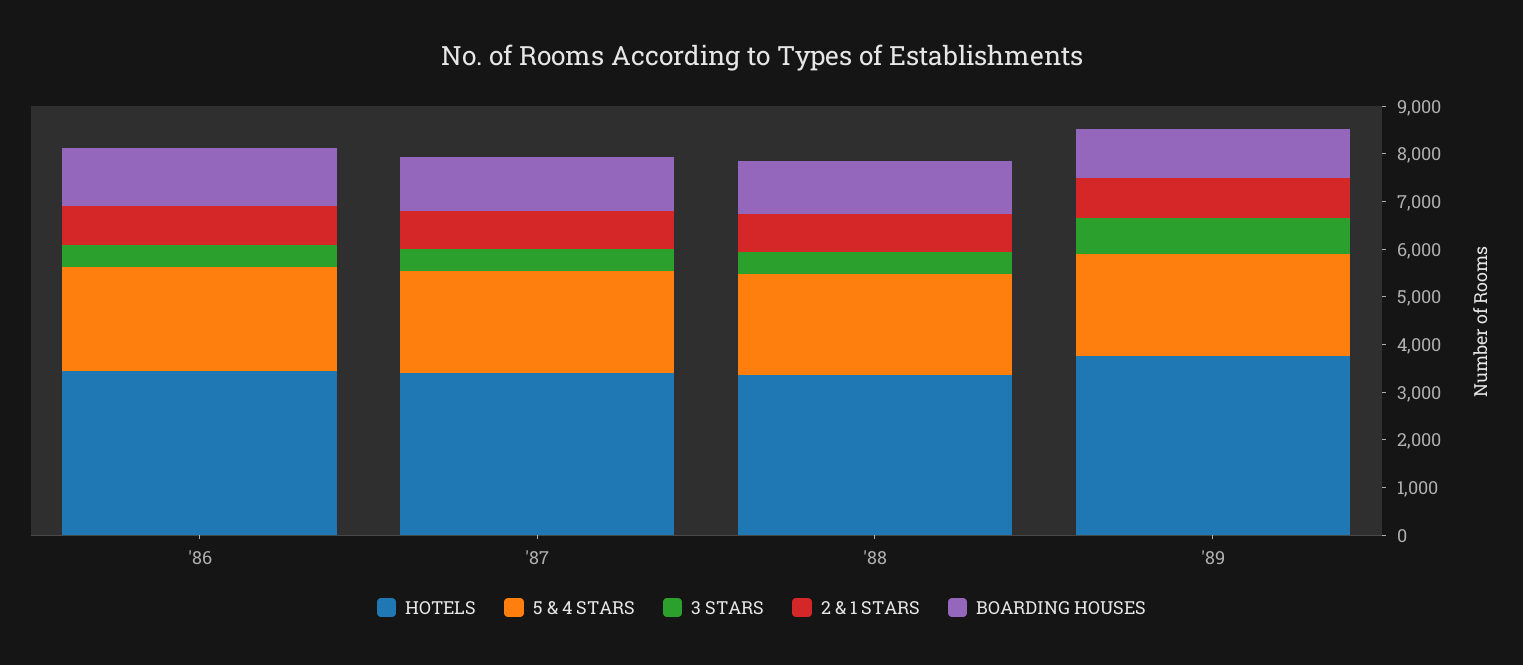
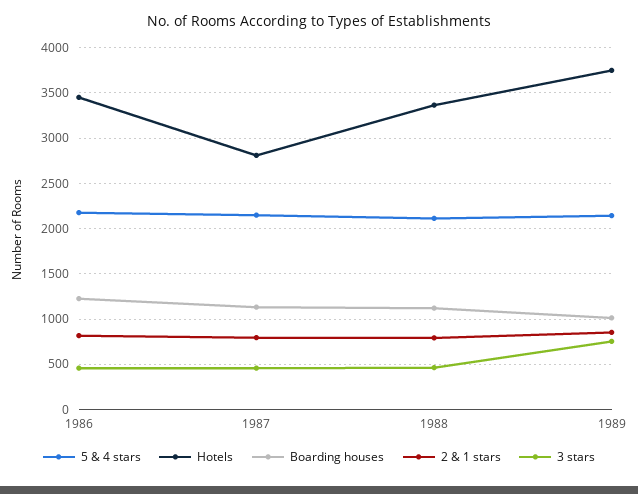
  {
    "HOTELS": {
      "'86": 3500,
-     "'87": 3400,
+     "'87": 2800,
      "'88": 3400,
      "'89": 3800
    },
    "5 & 4 STARS": {
      "'86": 2200,
      "'87": 2200,
      "'88": 2100,
      "'89": 2100
    },
    "3 STARS": {
      "'86": 500,
      "'87": 500,
      "'88": 500,
      "'89": 800
    },
    "2 & 1 STARS": {
      "'86": 800,
      "'87": 800,
      "'88": 800,
      "'89": 900
    },
    "BOARDING HOUSES": {
      "'86": 1200,
      "'87": 1100,
      "'88": 1100,
      "'89": 1000
    }
  }

